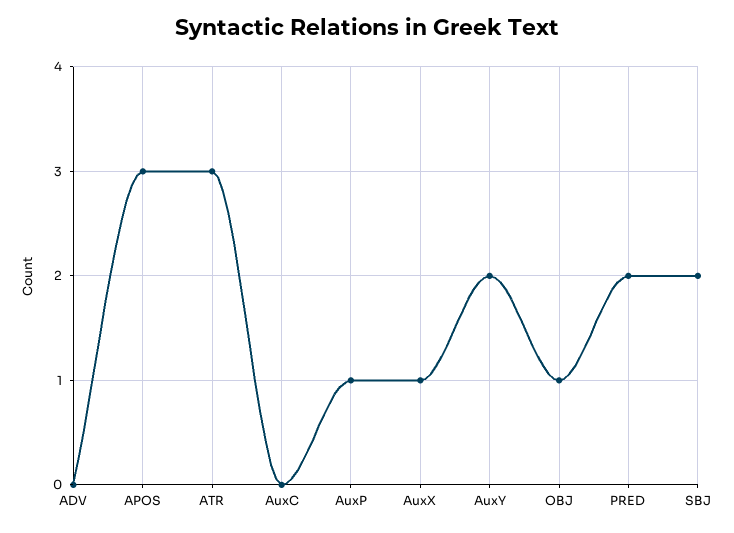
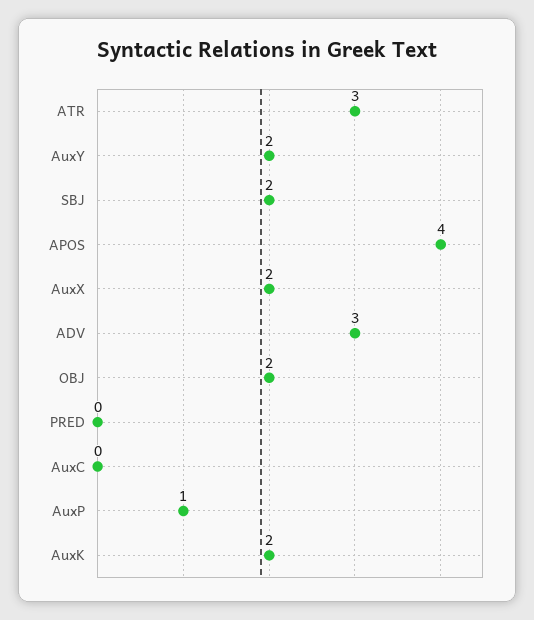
  {
-   "ADV": 0,
+   "ADV": 3,
-   "APOS": 3,
+   "APOS": 4,
    "ATR": 3,
    "AuxC": 0,
    "AuxP": 1,
-   "AuxX": 1,
+   "AuxX": 2,
    "AuxY": 2,
-   "OBJ": 1,
+   "OBJ": 2,
-   "PRED": 2,
+   "PRED": 0,
-   "SBJ": 2
+   "SBJ": 2,
+   "AuxK": 2
  }

